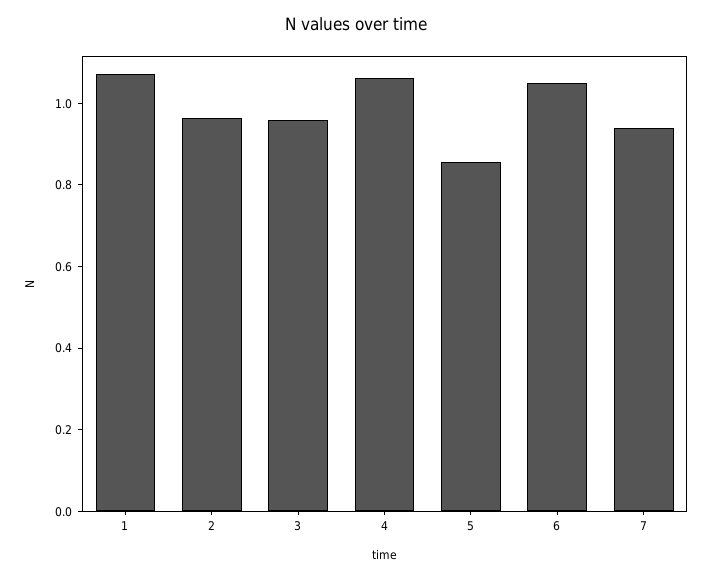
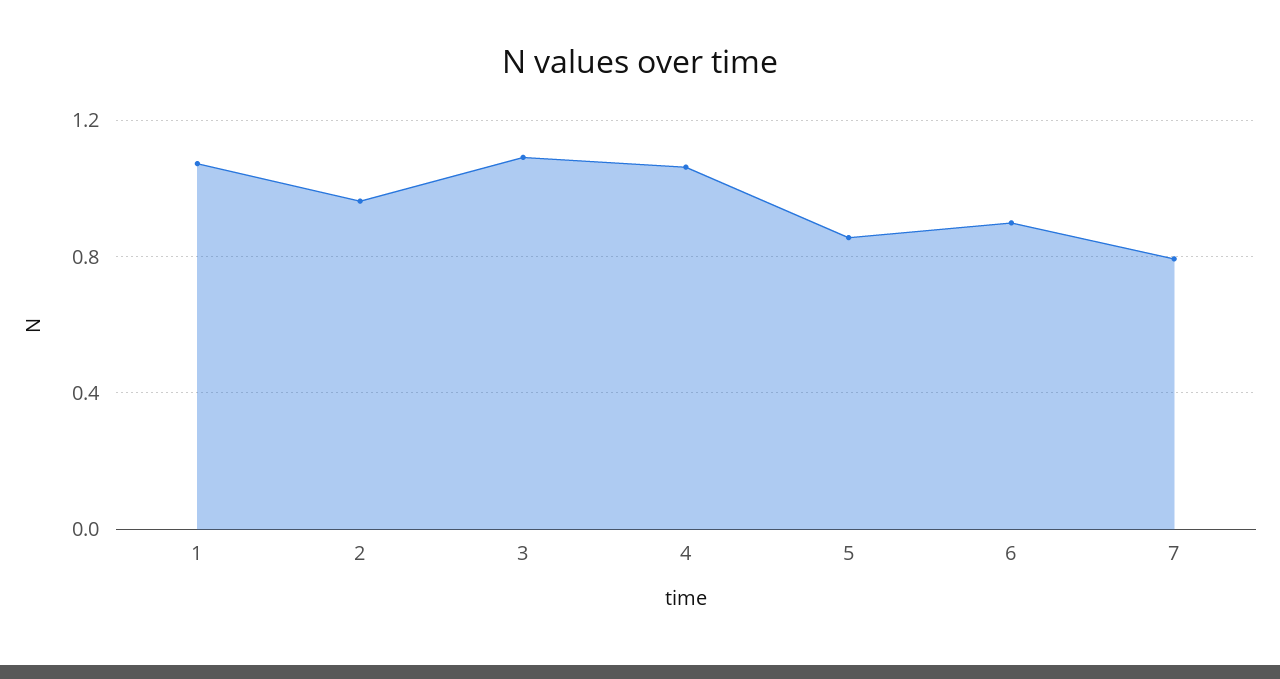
  {
    "1": 1.05,
    "2": 0.95,
-   "3": 0.95,
+   "3": 1.1,
    "4": 1.05,
    "5": 0.85,
-   "6": 1.05,
+   "6": 0.9,
-   "7": 0.95
+   "7": 0.8
  }

